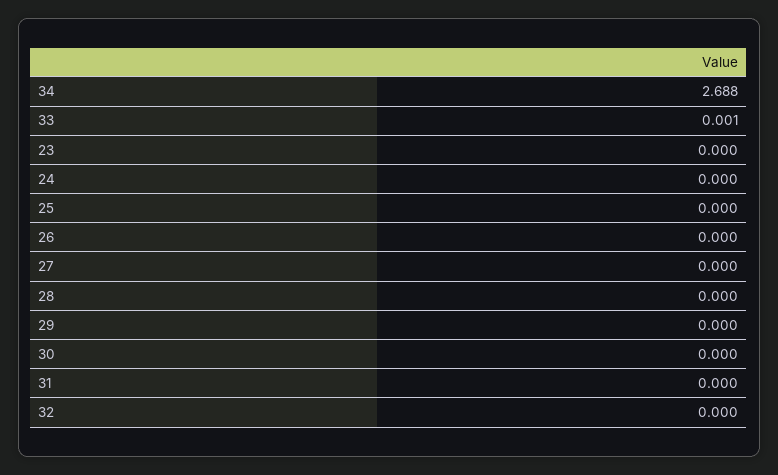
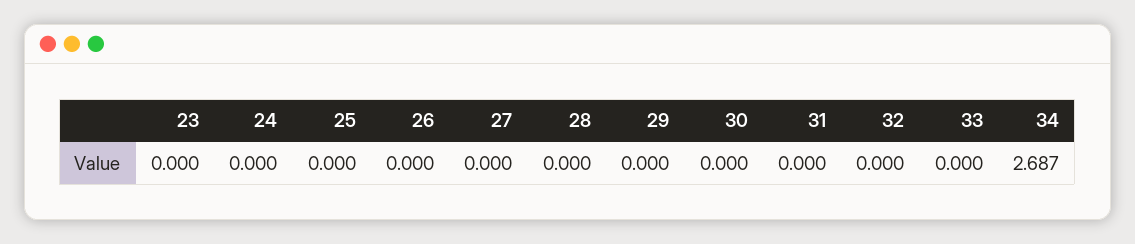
  {
-   "34": 2.688,
+   "34": 2.687,
-   "33": 0.001,
+   "33": 0,
    "23": 0,
    "24": 0,
    "25": 0,
    "26": 0,
    "27": 0,
    "28": 0,
    "29": 0,
    "30": 0,
    "31": 0,
    "32": 0
  }

